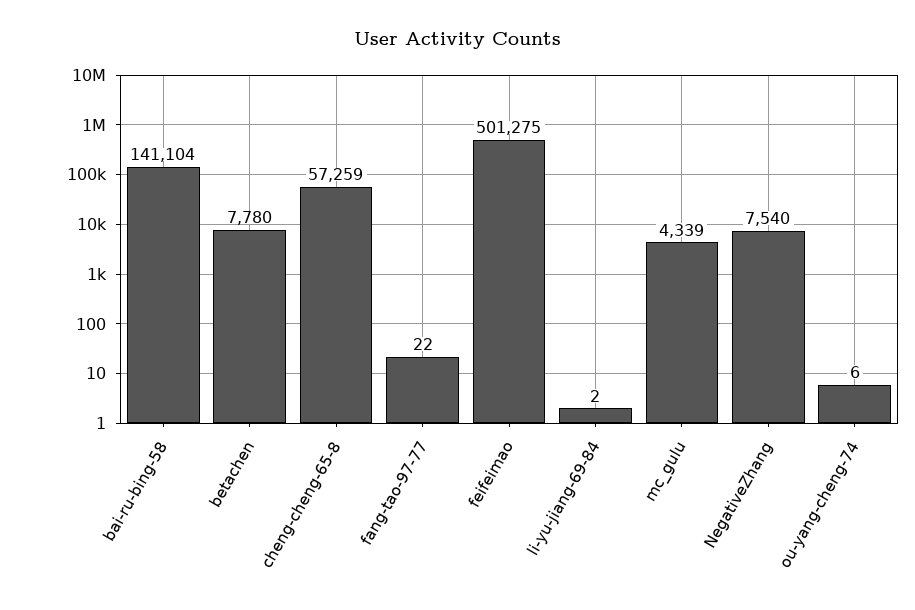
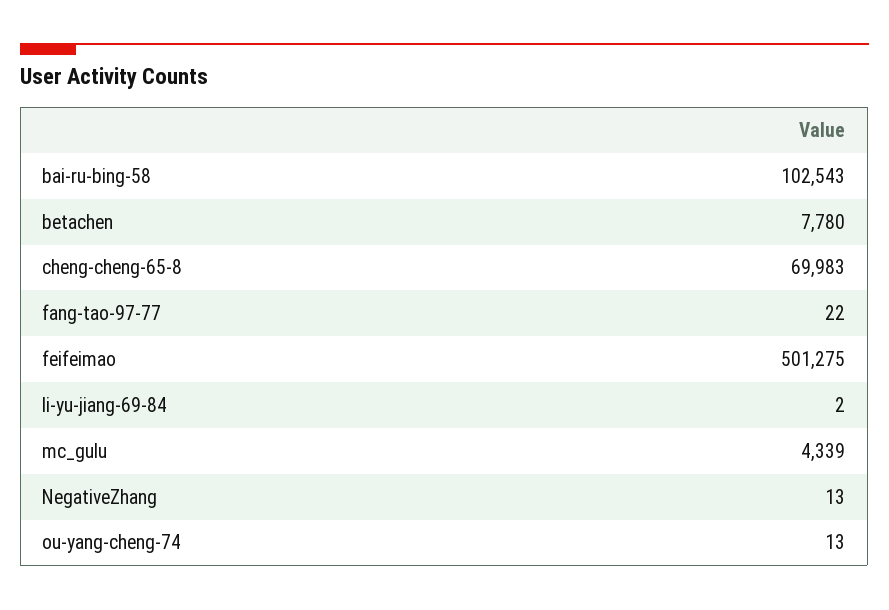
  {
-   "bai-ru-bing-58": 141104,
+   "bai-ru-bing-58": 102543,
    "betachen": 7780,
-   "cheng-cheng-65-8": 57259,
+   "cheng-cheng-65-8": 69983,
    "fang-tao-97-77": 22,
    "feifeimao": 501275,
    "li-yu-jiang-69-84": 2,
    "mc_gulu": 4339,
-   "NegativeZhang": 7540,
+   "NegativeZhang": 13,
-   "ou-yang-cheng-74": 6
+   "ou-yang-cheng-74": 13
  }

